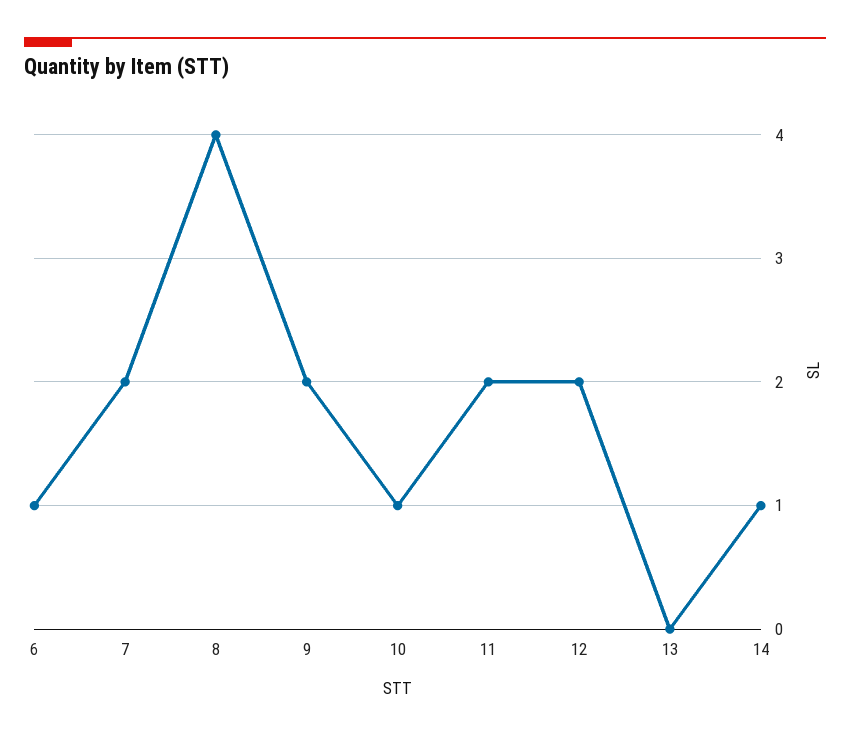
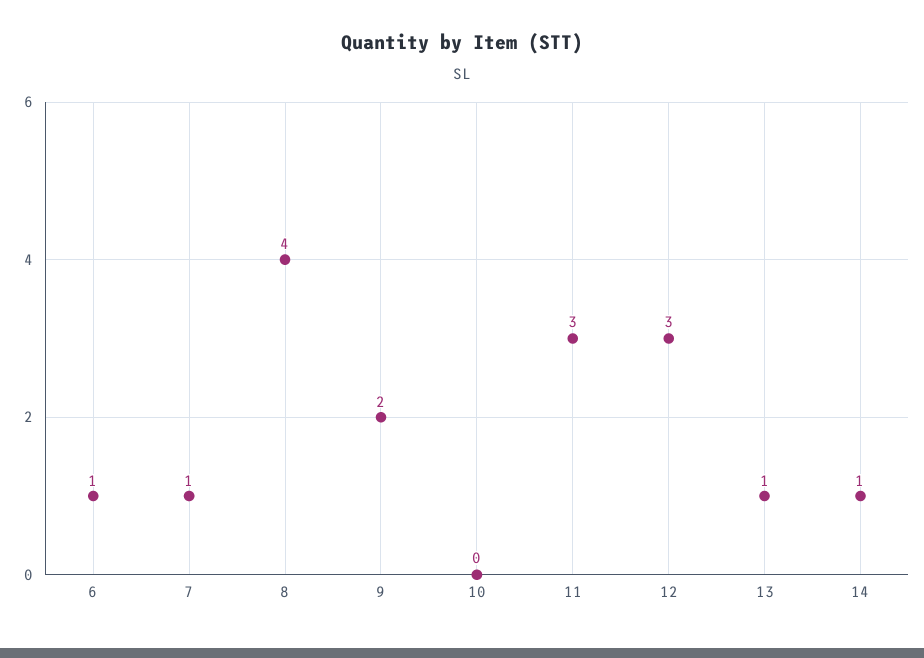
  {
    "6": 1,
-   "7": 2,
+   "7": 1,
    "8": 4,
    "9": 2,
-   "10": 1,
+   "10": 0,
-   "11": 2,
+   "11": 3,
-   "12": 2,
+   "12": 3,
-   "13": 0,
+   "13": 1,
    "14": 1
  }

